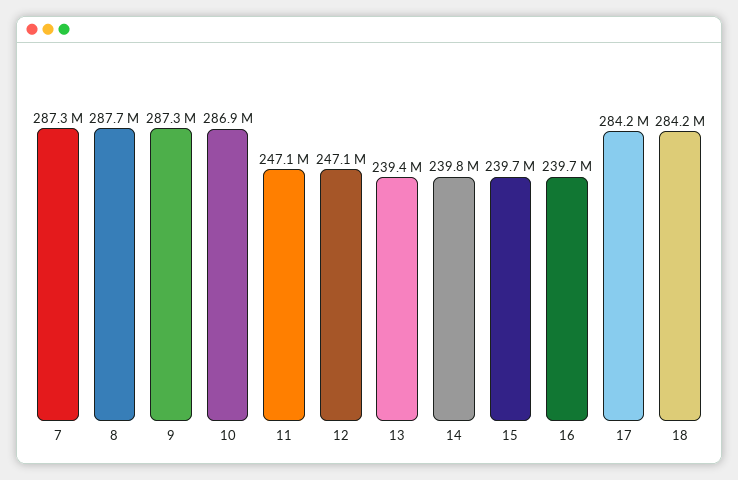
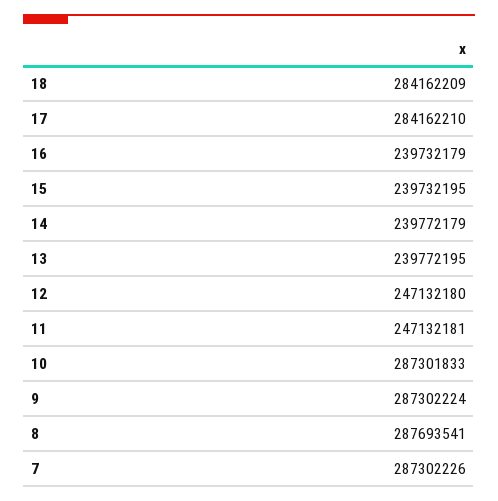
  {
    "7": 287302226,
    "8": 287693541,
    "9": 287302224,
-   "10": 286900000,
+   "10": 287301833,
    "11": 247132181,
    "12": 247132180,
-   "13": 239400000,
+   "13": 239772195,
    "14": 239772179,
    "15": 239732195,
    "16": 239732179,
    "17": 284162210,
    "18": 284162209
  }

